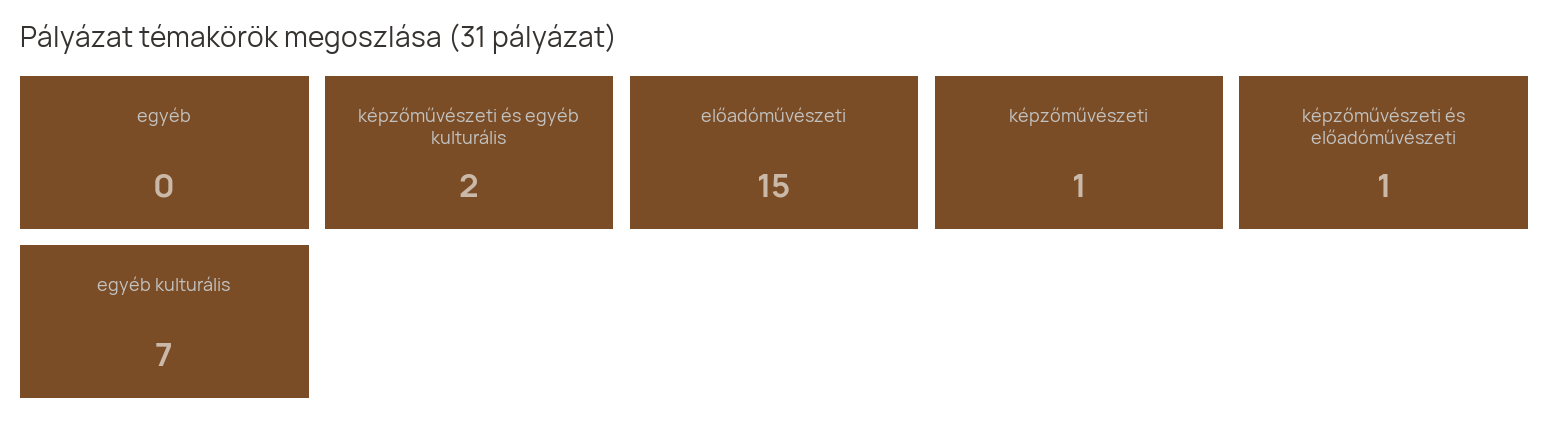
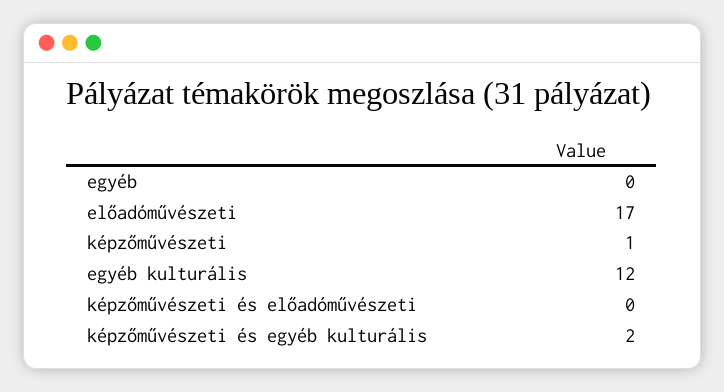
  {
    "egyéb": 0,
    "képzőművészeti és egyéb kulturális": 2,
-   "előadóművészeti": 15,
+   "előadóművészeti": 17,
    "képzőművészeti": 1,
-   "képzőművészeti és előadóművészeti": 1,
+   "képzőművészeti és előadóművészeti": 0,
-   "egyéb kulturális": 7
+   "egyéb kulturális": 12
  }

